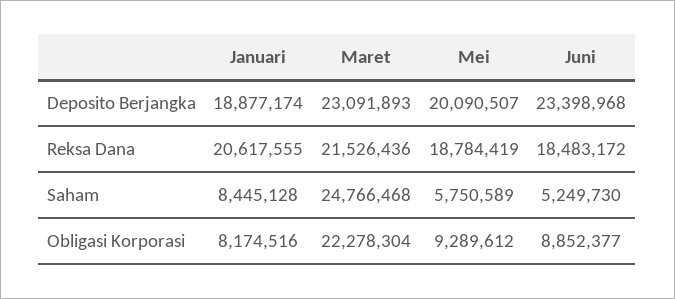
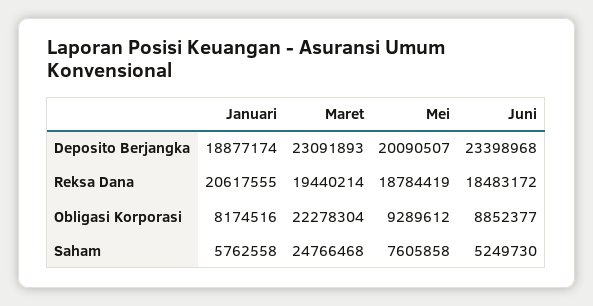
  {
    "Januari": {
      "Deposito Berjangka": 18877174,
      "Reksa Dana": 20617555,
-     "Saham": 8445128,
+     "Saham": 5762558,
      "Obligasi Korporasi": 8174516
    },
    "Maret": {
      "Deposito Berjangka": 23091893,
-     "Reksa Dana": 21526436,
+     "Reksa Dana": 19440214,
      "Saham": 24766468,
      "Obligasi Korporasi": 22278304
    },
    "Mei": {
      "Deposito Berjangka": 20090507,
      "Reksa Dana": 18784419,
-     "Saham": 5750589,
+     "Saham": 7605858,
      "Obligasi Korporasi": 9289612
    },
    "Juni": {
      "Deposito Berjangka": 23398968,
      "Reksa Dana": 18483172,
      "Saham": 5249730,
      "Obligasi Korporasi": 8852377
    }
  }

